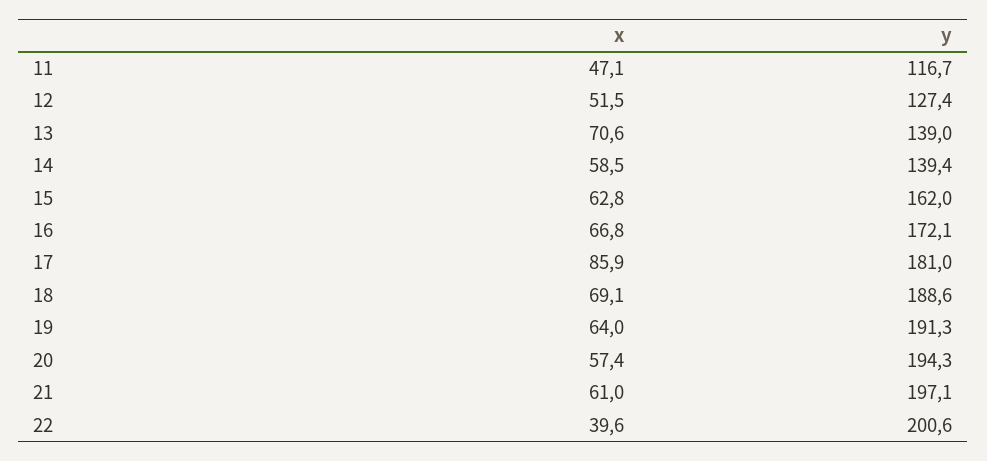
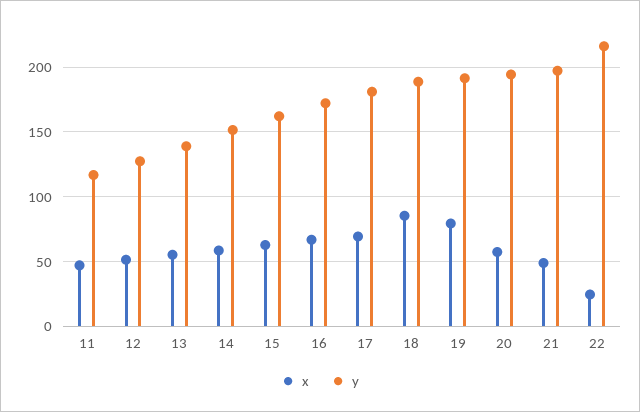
  {
    "x": {
      "11": 47.1,
      "12": 51.5,
-     "13": 70.6,
+     "13": 55,
      "14": 58.5,
      "15": 62.8,
      "16": 66.8,
-     "17": 85.9,
+     "17": 70,
-     "18": 69.1,
+     "18": 85,
-     "19": 64,
+     "19": 80,
      "20": 57.4,
-     "21": 61,
+     "21": 50,
-     "22": 39.6
+     "22": 25
    },
    "y": {
      "11": 116.7,
      "12": 127.4,
      "13": 139,
-     "14": 139.4,
+     "14": 150,
      "15": 162,
      "16": 172.1,
      "17": 181,
      "18": 188.6,
      "19": 191.3,
      "20": 194.3,
      "21": 197.1,
-     "22": 200.6
+     "22": 215
    }
  }

